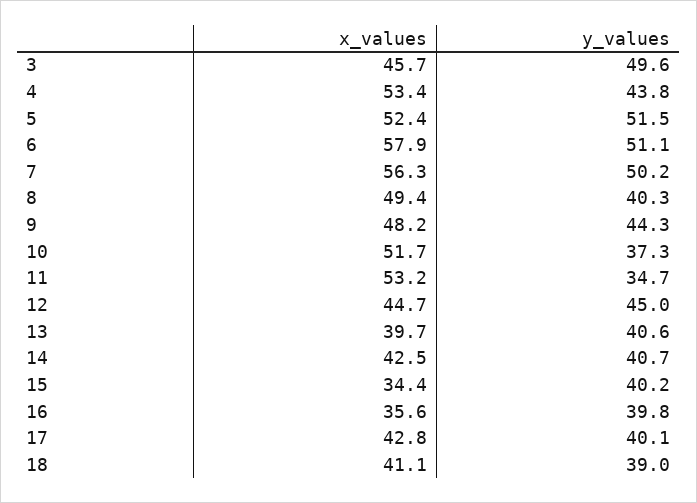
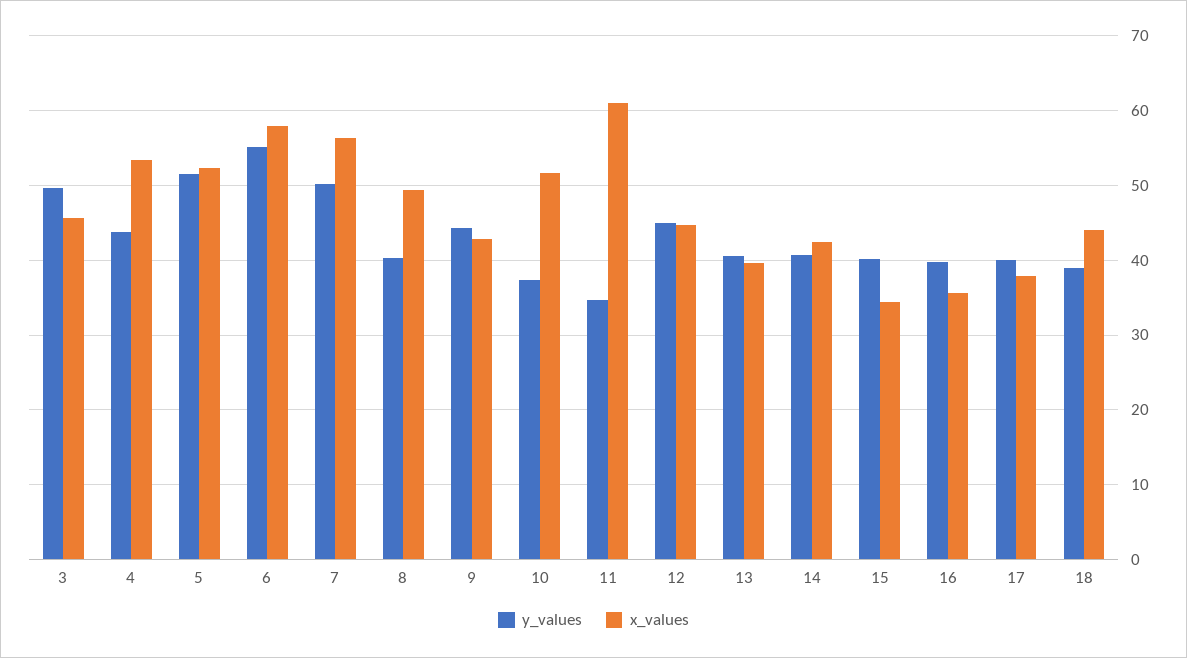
  {
    "x_values": {
      "3": 45.7,
      "4": 53.4,
      "5": 52.4,
      "6": 57.9,
      "7": 56.3,
      "8": 49.4,
-     "9": 48.2,
+     "9": 43,
      "10": 51.7,
-     "11": 53.2,
+     "11": 61,
      "12": 44.7,
      "13": 39.7,
      "14": 42.5,
      "15": 34.4,
      "16": 35.6,
-     "17": 42.8,
+     "17": 38,
-     "18": 41.1
+     "18": 44
    },
    "y_values": {
      "3": 49.6,
      "4": 43.8,
      "5": 51.5,
-     "6": 51.1,
+     "6": 55,
      "7": 50.2,
      "8": 40.3,
      "9": 44.3,
      "10": 37.3,
      "11": 34.7,
      "12": 45,
      "13": 40.6,
      "14": 40.7,
      "15": 40.2,
      "16": 39.8,
      "17": 40.1,
      "18": 39
    }
  }

